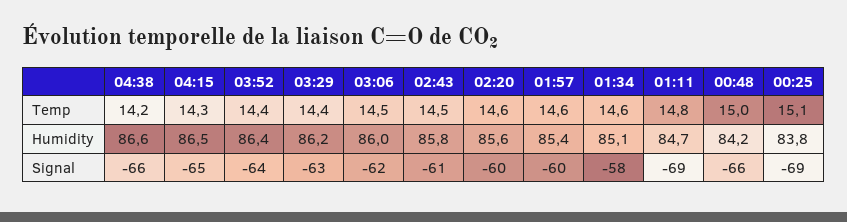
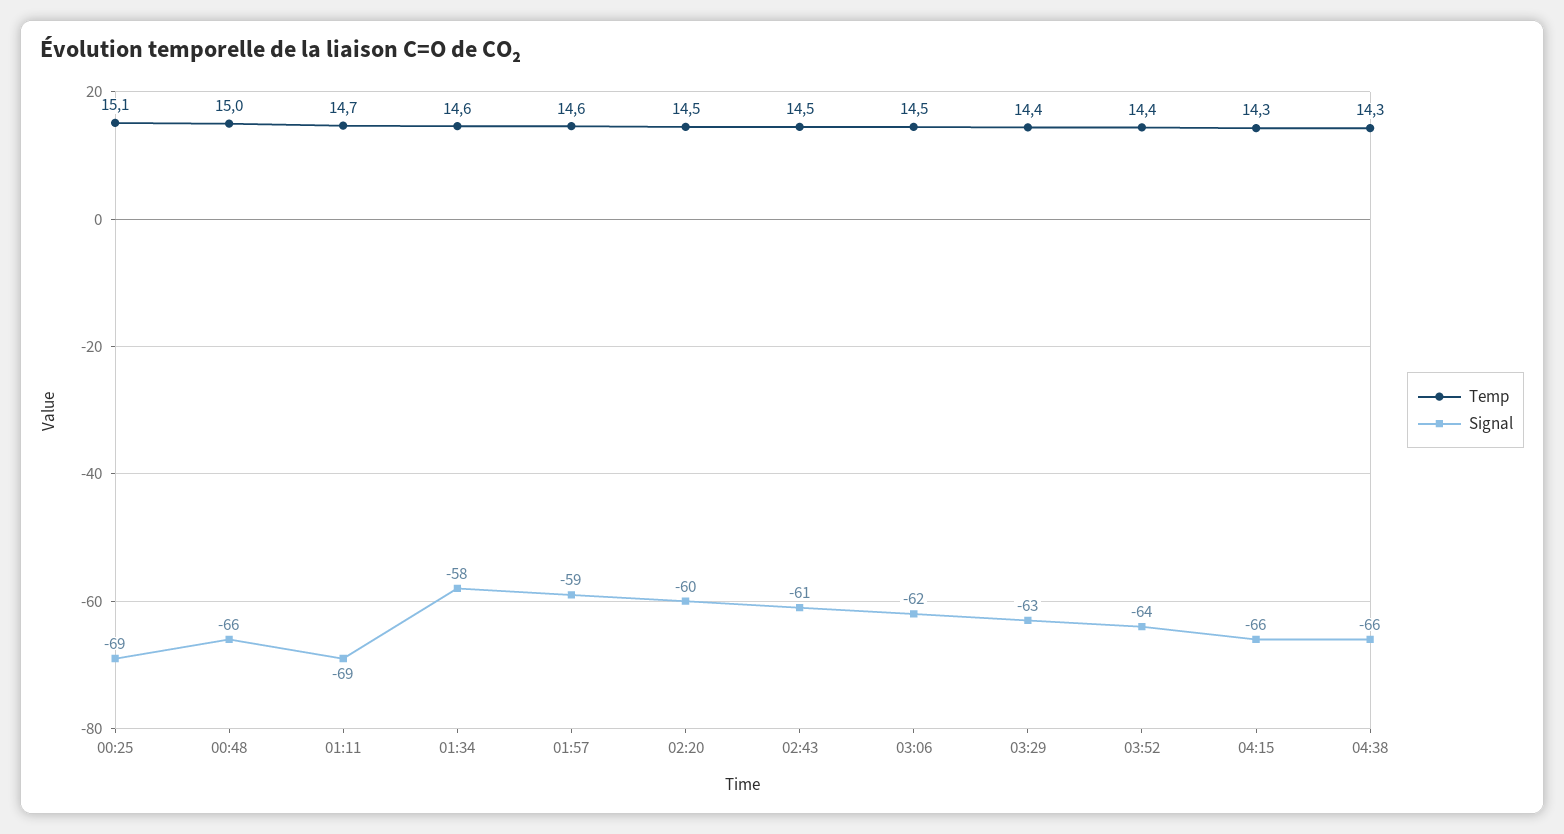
  {
    "Temp": {
-     "04:38": 14.2,
+     "04:38": 14.3,
      "04:15": 14.3,
      "03:52": 14.4,
      "03:29": 14.4,
      "03:06": 14.5,
      "02:43": 14.5,
-     "02:20": 14.6,
+     "02:20": 14.5,
      "01:57": 14.6,
      "01:34": 14.6,
-     "01:11": 14.8,
+     "01:11": 14.7,
      "00:48": 15,
      "00:25": 15.1
    },
-   "Humidity": {
-     "04:38": 86.6,
-     "04:15": 86.5,
-     "03:52": 86.4,
-     "03:29": 86.2,
-     "03:06": 86,
-     "02:43": 85.8,
-     "02:20": 85.6,
-     "01:57": 85.4,
-     "01:34": 85.1,
-     "01:11": 84.7,
-     "00:48": 84.2,
-     "00:25": 83.8
-   },
    "Signal": {
      "04:38": -66,
-     "04:15": -65,
+     "04:15": -66,
      "03:52": -64,
      "03:29": -63,
      "03:06": -62,
      "02:43": -61,
      "02:20": -60,
-     "01:57": -60,
+     "01:57": -59,
      "01:34": -58,
      "01:11": -69,
      "00:48": -66,
      "00:25": -69
    }
  }

